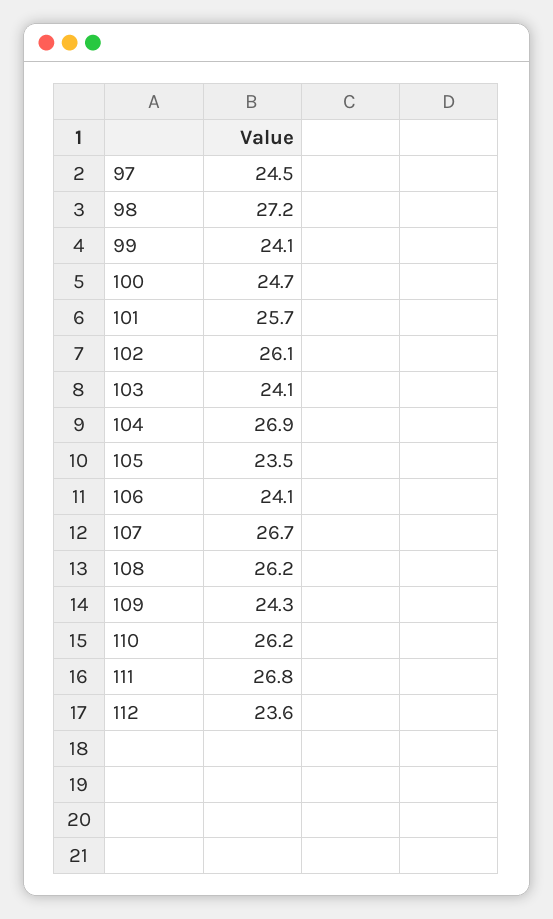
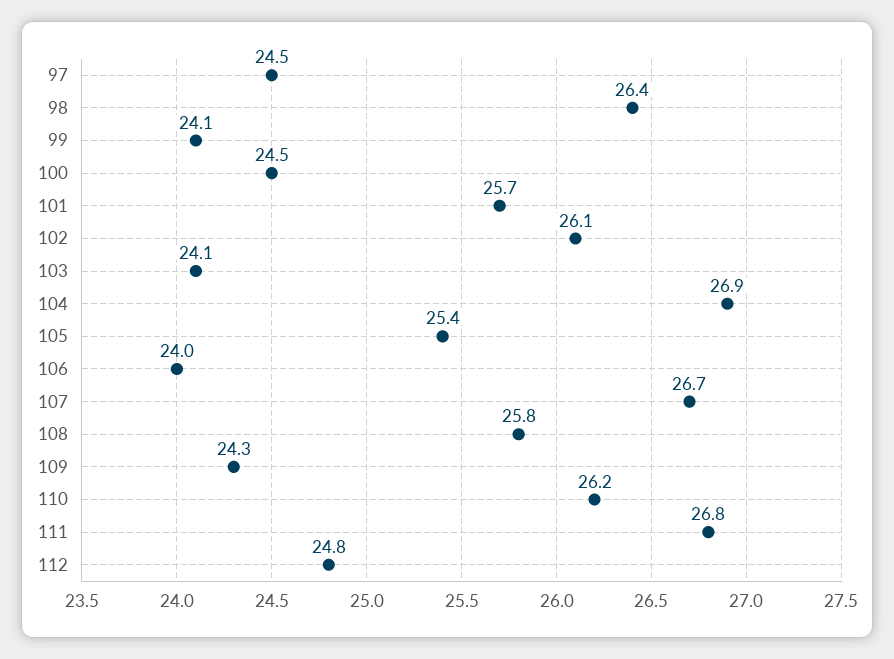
  {
    "97": 24.5,
-   "98": 27.2,
+   "98": 26.4,
    "99": 24.1,
-   "100": 24.7,
+   "100": 24.5,
    "101": 25.7,
    "102": 26.1,
    "103": 24.1,
    "104": 26.9,
-   "105": 23.5,
+   "105": 25.4,
-   "106": 24.1,
+   "106": 24,
    "107": 26.7,
-   "108": 26.2,
+   "108": 25.8,
    "109": 24.3,
    "110": 26.2,
    "111": 26.8,
-   "112": 23.6
+   "112": 24.8
  }

